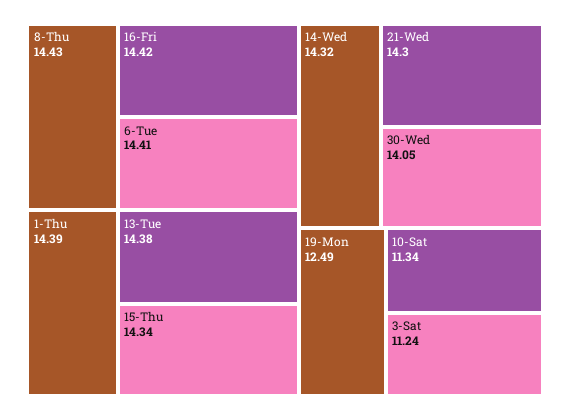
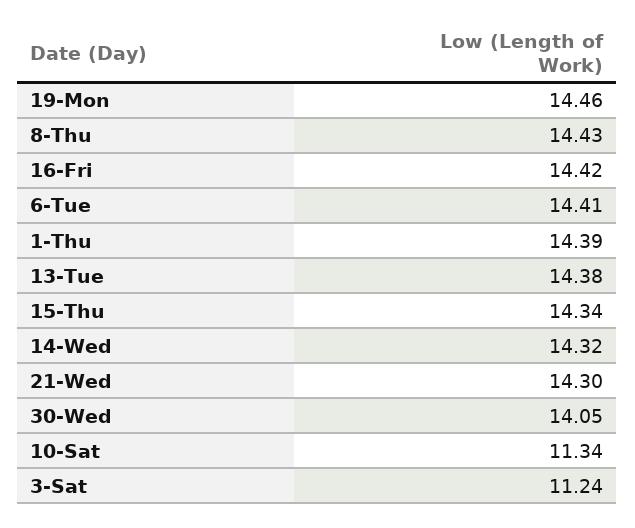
  {
    "8-Thu": 14.43,
    "16-Fri": 14.42,
    "6-Tue": 14.41,
    "1-Thu": 14.39,
    "13-Tue": 14.38,
    "15-Thu": 14.34,
    "14-Wed": 14.32,
    "21-Wed": 14.3,
    "30-Wed": 14.05,
-   "19-Mon": 12.49,
+   "19-Mon": 14.46,
    "10-Sat": 11.34,
    "3-Sat": 11.24
  }

